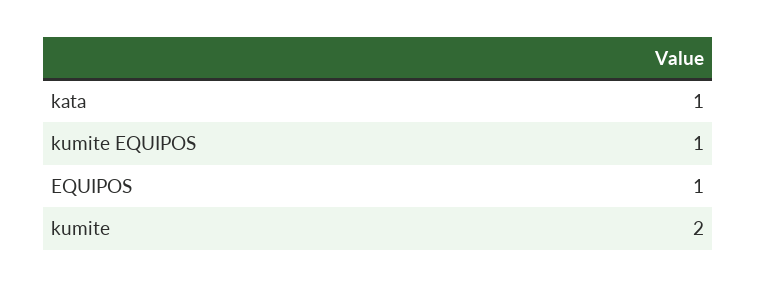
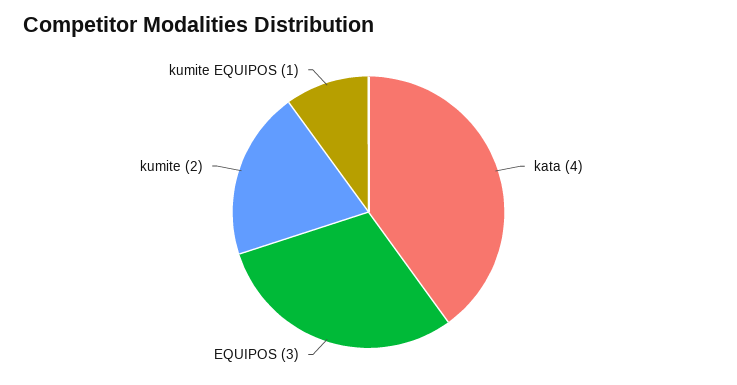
  {
-   "kata": 1,
+   "kata": 4,
    "kumite EQUIPOS": 1,
-   "EQUIPOS": 1,
+   "EQUIPOS": 3,
    "kumite": 2
  }

